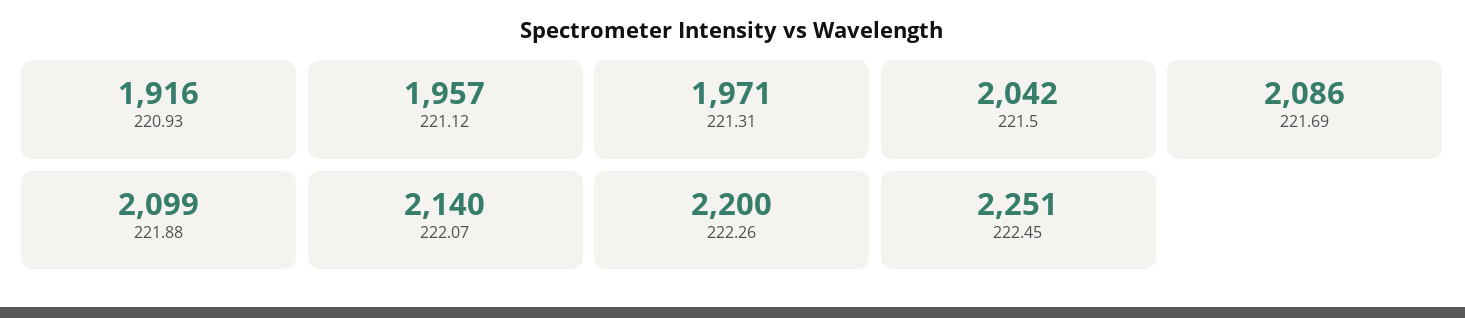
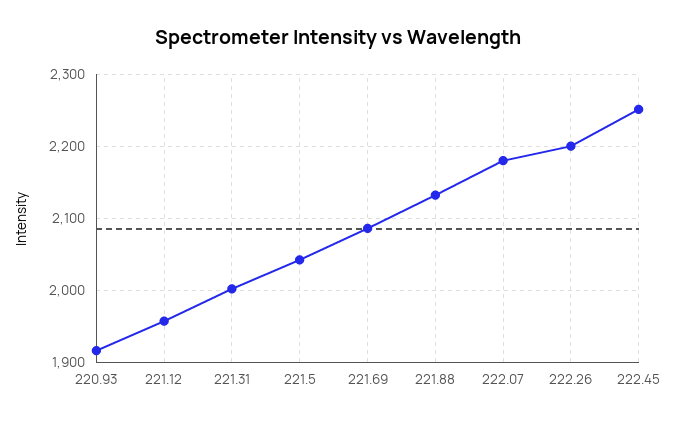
  {
    "220.93": 1916,
    "221.12": 1957,
-   "221.31": 1971,
+   "221.31": 2000,
    "221.5": 2042,
    "221.69": 2086,
-   "221.88": 2099,
+   "221.88": 2130,
-   "222.07": 2140,
+   "222.07": 2180,
    "222.26": 2200,
    "222.45": 2251
  }

